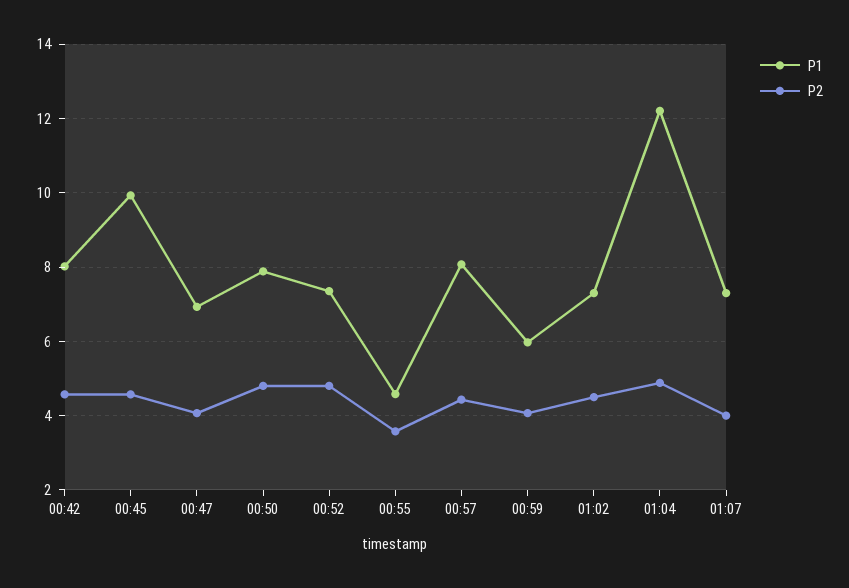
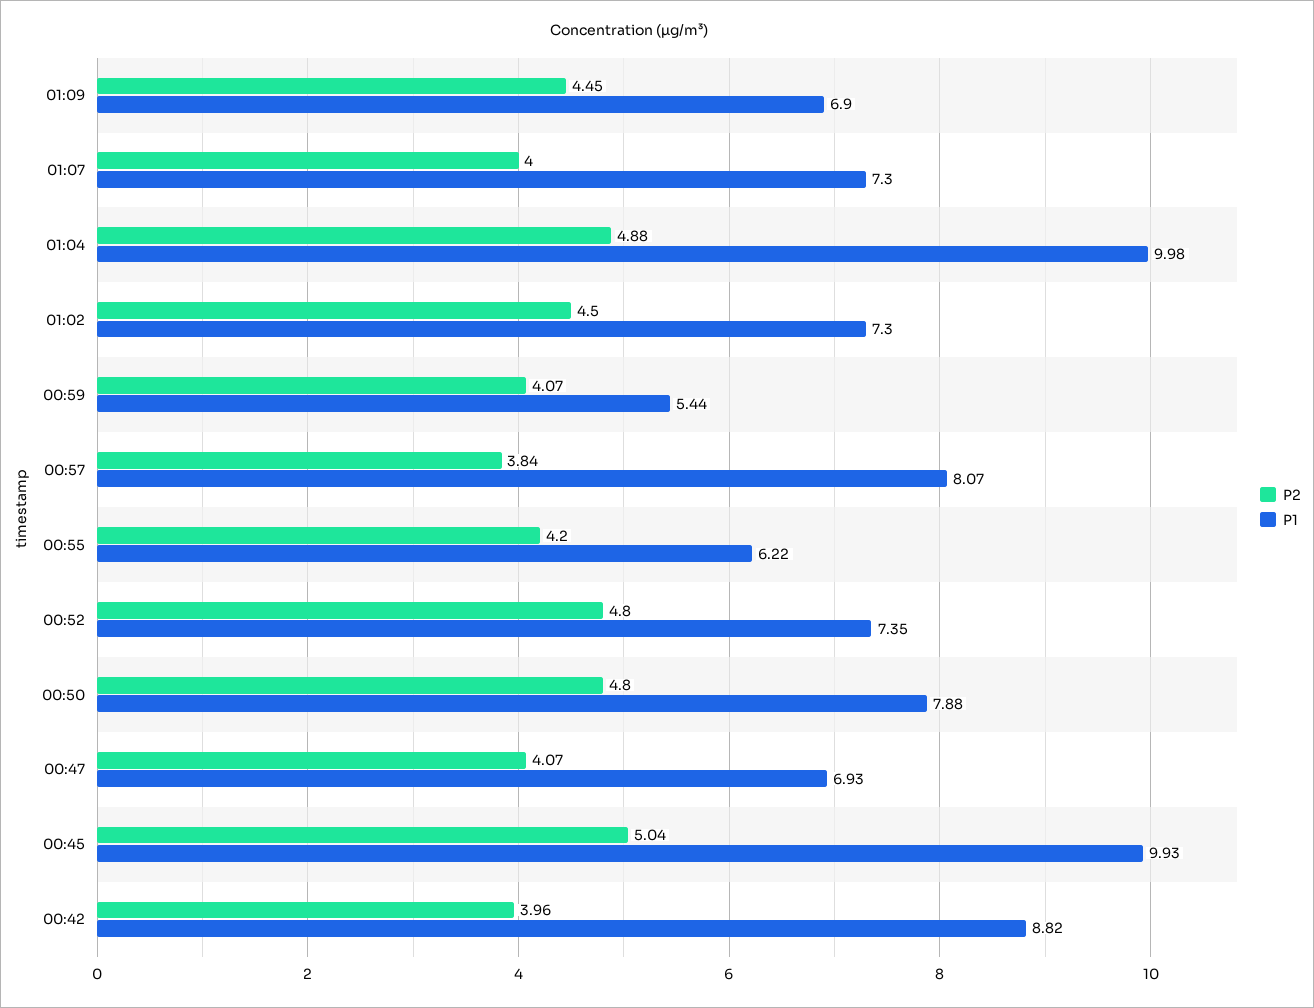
  {
    "P1": {
-     "00:42": 8,
+     "00:42": 8.82,
      "00:45": 9.93,
      "00:47": 6.93,
      "00:50": 7.88,
      "00:52": 7.35,
-     "00:55": 4.6,
+     "00:55": 6.22,
      "00:57": 8.07,
-     "00:59": 6,
+     "00:59": 5.44,
      "01:02": 7.3,
-     "01:04": 12.2,
+     "01:04": 9.98,
-     "01:07": 7.3
+     "01:07": 7.3,
+     "01:09": 6.9
    },
    "P2": {
-     "00:42": 4.6,
+     "00:42": 3.96,
-     "00:45": 4.6,
+     "00:45": 5.04,
      "00:47": 4.07,
      "00:50": 4.8,
      "00:52": 4.8,
-     "00:55": 3.6,
+     "00:55": 4.2,
-     "00:57": 4.4,
+     "00:57": 3.84,
      "00:59": 4.07,
      "01:02": 4.5,
      "01:04": 4.88,
-     "01:07": 4
+     "01:07": 4,
+     "01:09": 4.45
    }
  }

